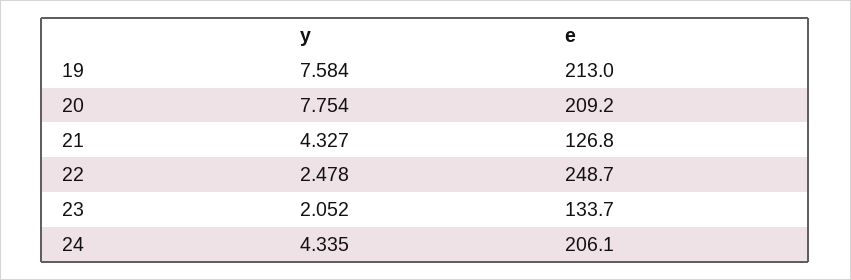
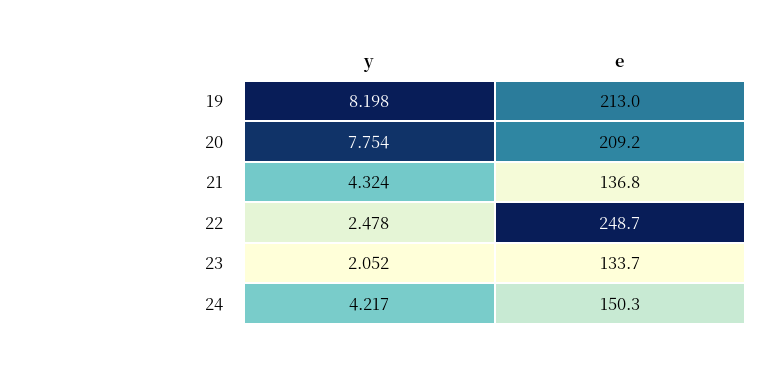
  {
    "y": {
-     "19": 7.584,
+     "19": 8.198,
      "20": 7.754,
-     "21": 4.327,
+     "21": 4.324,
      "22": 2.478,
      "23": 2.052,
-     "24": 4.335
+     "24": 4.217
    },
    "e": {
      "19": 213,
      "20": 209.2,
-     "21": 126.8,
+     "21": 136.8,
      "22": 248.7,
      "23": 133.7,
-     "24": 206.1
+     "24": 150.3
    }
  }

